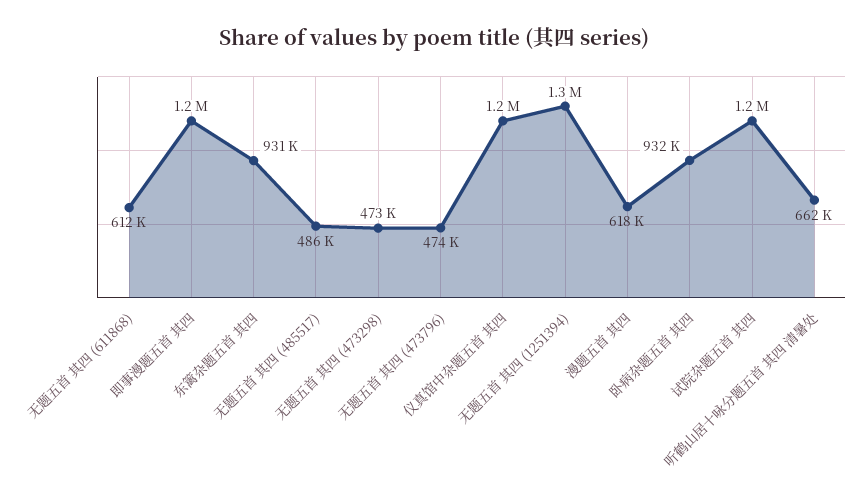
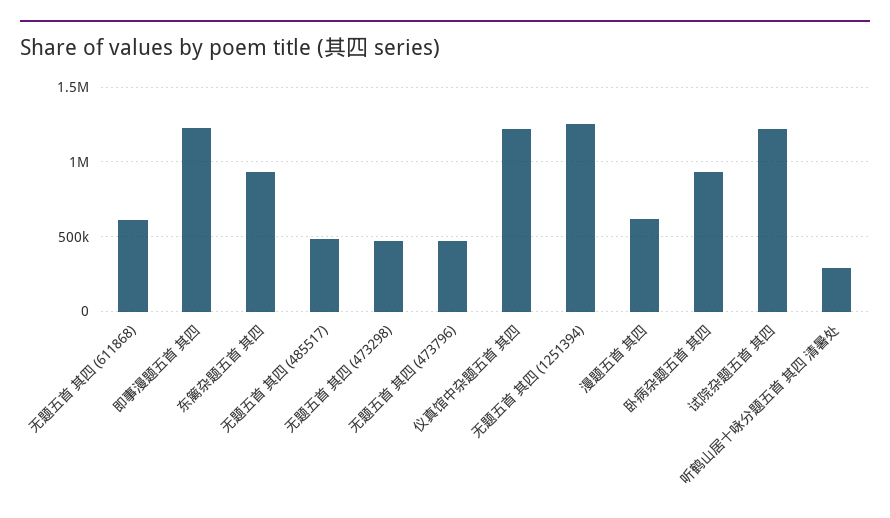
  {
    "无题五首 其四 (611868)": 612000,
    "即事漫题五首 其四": 1200000,
    "东篱杂题五首 其四": 931000,
    "无题五首 其四 (485517)": 486000,
    "无题五首 其四 (473298)": 473000,
    "无题五首 其四 (473796)": 474000,
    "仪真馆中杂题五首 其四": 1200000,
    "无题五首 其四 (1251394)": 1300000,
    "漫题五首 其四": 618000,
    "卧病杂题五首 其四": 932000,
    "试院杂题五首 其四": 1200000,
-   "听鹤山居十咏分题五首 其四 清暑处": 662000
+   "听鹤山居十咏分题五首 其四 清暑处": 300000
  }

